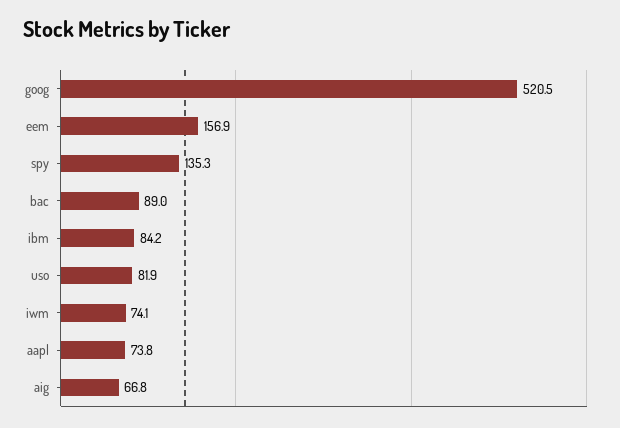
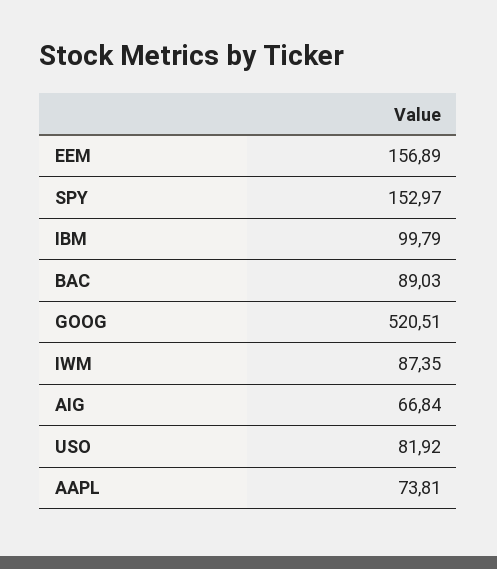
  {
    "goog": 520.51,
    "eem": 156.89,
-   "spy": 135.3,
+   "spy": 152.97,
    "bac": 89.03,
-   "ibm": 84.2,
+   "ibm": 99.79,
    "uso": 81.92,
-   "iwm": 74.1,
+   "iwm": 87.35,
    "aapl": 73.81,
    "aig": 66.84
  }

